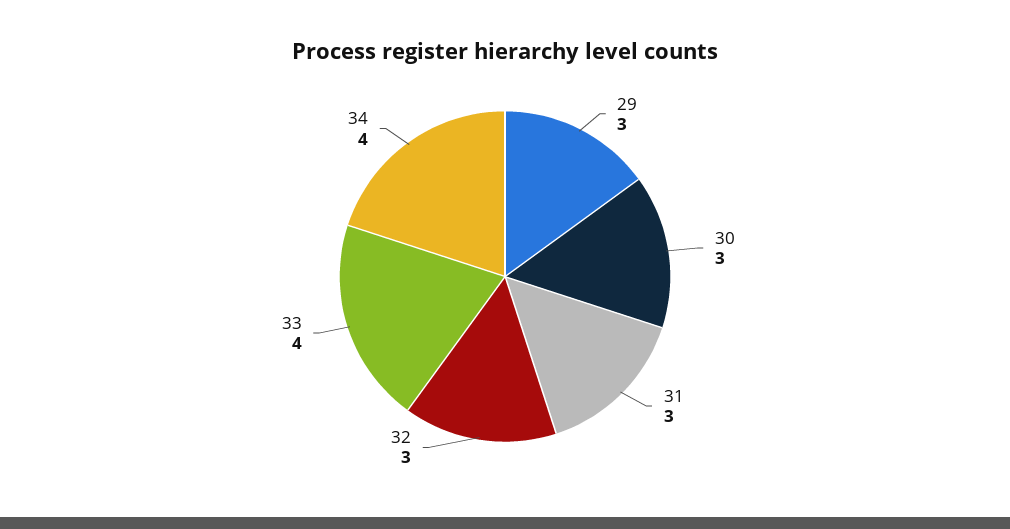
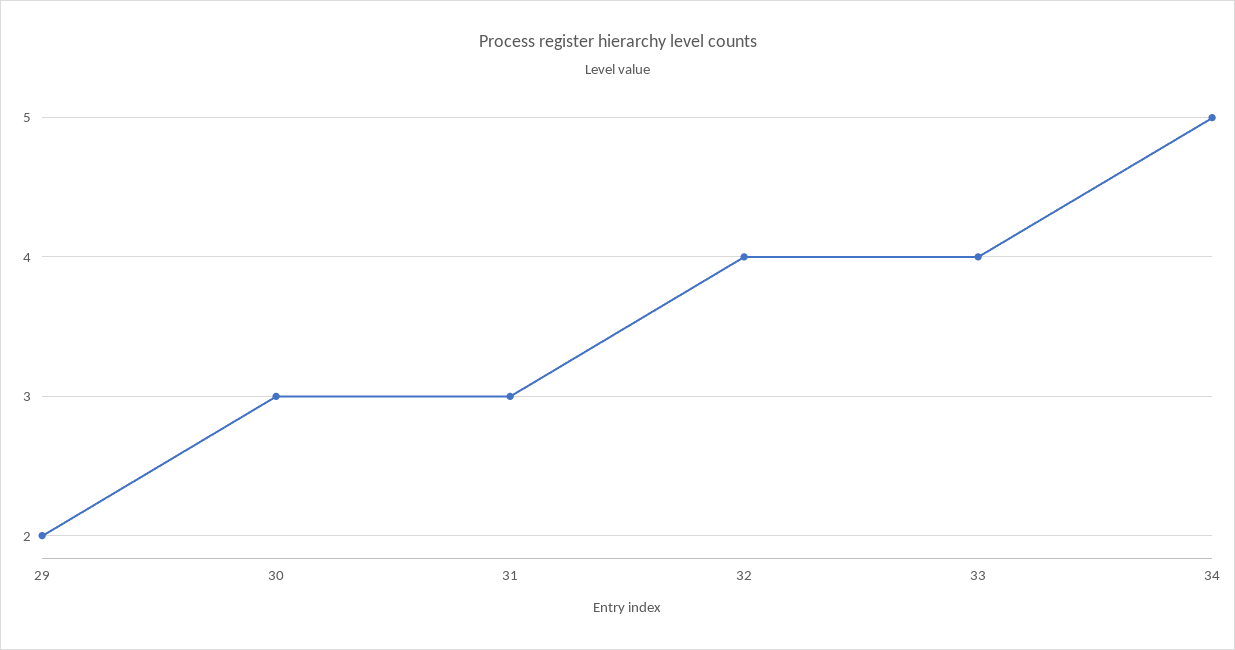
  {
-   "29": 3,
+   "29": 2,
    "30": 3,
    "31": 3,
-   "32": 3,
+   "32": 4,
    "33": 4,
-   "34": 4
+   "34": 5
  }

